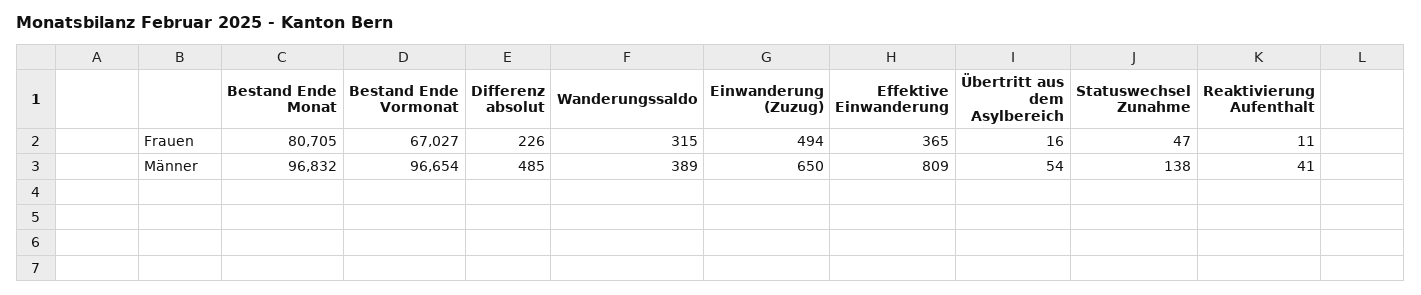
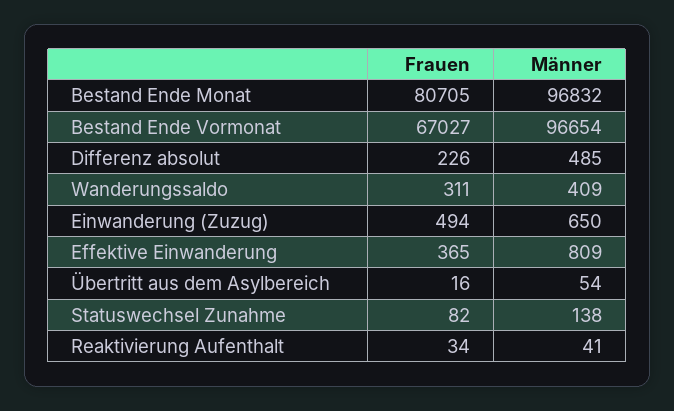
  {
    "Bestand Ende Monat": {
      "Frauen": 80705,
      "Männer": 96832
    },
    "Bestand Ende Vormonat": {
      "Frauen": 67027,
      "Männer": 96654
    },
    "Differenz absolut": {
      "Frauen": 226,
      "Männer": 485
    },
    "Wanderungssaldo": {
-     "Frauen": 315,
+     "Frauen": 311,
-     "Männer": 389
+     "Männer": 409
    },
    "Einwanderung (Zuzug)": {
      "Frauen": 494,
      "Männer": 650
    },
    "Effektive Einwanderung": {
      "Frauen": 365,
      "Männer": 809
    },
    "Übertritt aus dem Asylbereich": {
      "Frauen": 16,
      "Männer": 54
    },
    "Statuswechsel Zunahme": {
-     "Frauen": 47,
+     "Frauen": 82,
      "Männer": 138
    },
    "Reaktivierung Aufenthalt": {
-     "Frauen": 11,
+     "Frauen": 34,
      "Männer": 41
    }
  }

